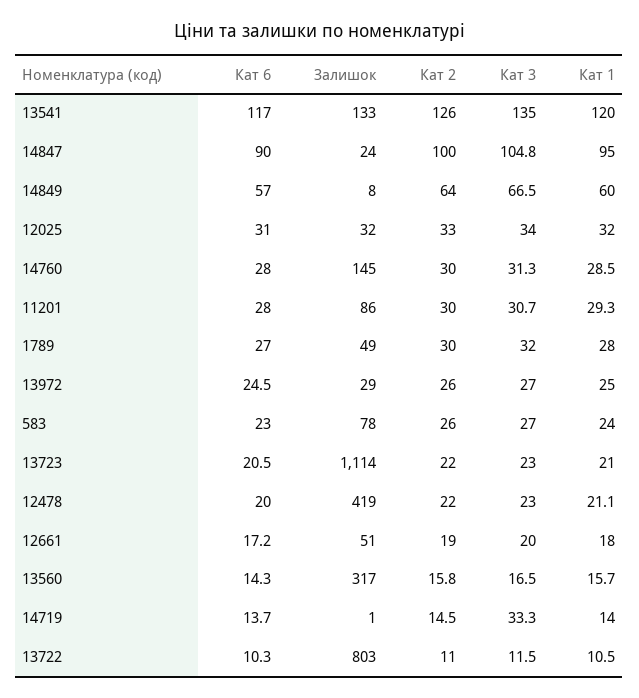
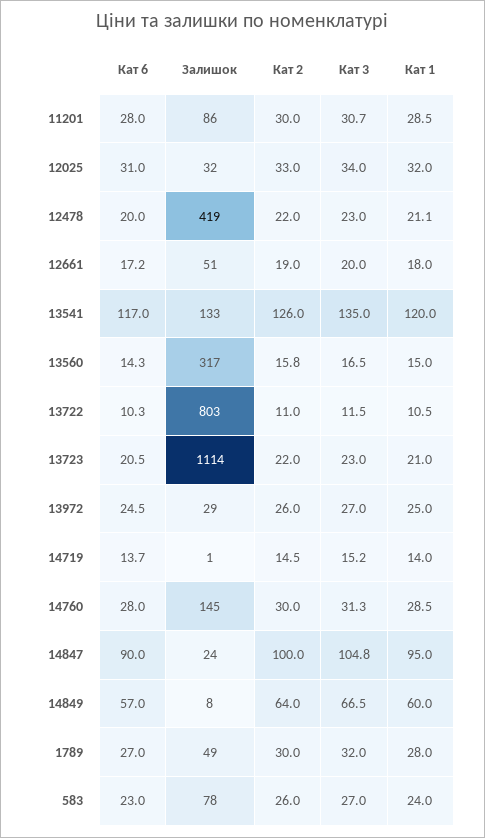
  {
    "Кат 6": {
      "13541": 117,
      "14847": 90,
      "14849": 57,
      "12025": 31,
      "14760": 28,
      "11201": 28,
      "1789": 27,
      "13972": 24.5,
      "583": 23,
      "13723": 20.5,
      "12478": 20,
      "12661": 17.2,
      "13560": 14.3,
      "14719": 13.7,
      "13722": 10.3
    },
    "Залишок": {
      "13541": 133,
      "14847": 24,
      "14849": 8,
      "12025": 32,
      "14760": 145,
      "11201": 86,
      "1789": 49,
      "13972": 29,
      "583": 78,
      "13723": 1114,
      "12478": 419,
      "12661": 51,
      "13560": 317,
      "14719": 1,
      "13722": 803
    },
    "Кат 2": {
      "13541": 126,
      "14847": 100,
      "14849": 64,
      "12025": 33,
      "14760": 30,
      "11201": 30,
      "1789": 30,
      "13972": 26,
      "583": 26,
      "13723": 22,
      "12478": 22,
      "12661": 19,
      "13560": 15.8,
      "14719": 14.5,
      "13722": 11
    },
    "Кат 3": {
      "13541": 135,
      "14847": 104.8,
      "14849": 66.5,
      "12025": 34,
      "14760": 31.3,
      "11201": 30.7,
      "1789": 32,
      "13972": 27,
      "583": 27,
      "13723": 23,
      "12478": 23,
      "12661": 20,
      "13560": 16.5,
-     "14719": 33.3,
+     "14719": 15.2,
      "13722": 11.5
    },
    "Кат 1": {
      "13541": 120,
      "14847": 95,
      "14849": 60,
      "12025": 32,
      "14760": 28.5,
-     "11201": 29.3,
+     "11201": 28.5,
      "1789": 28,
      "13972": 25,
      "583": 24,
      "13723": 21,
      "12478": 21.1,
      "12661": 18,
-     "13560": 15.7,
+     "13560": 15,
      "14719": 14,
      "13722": 10.5
    }
  }

